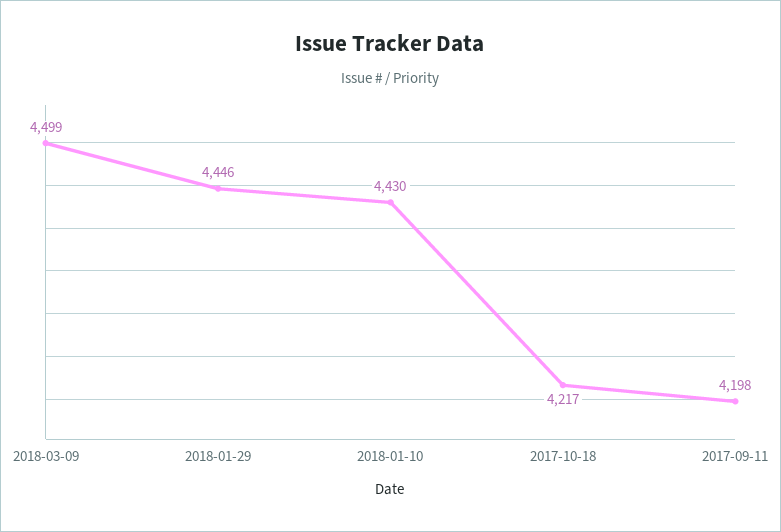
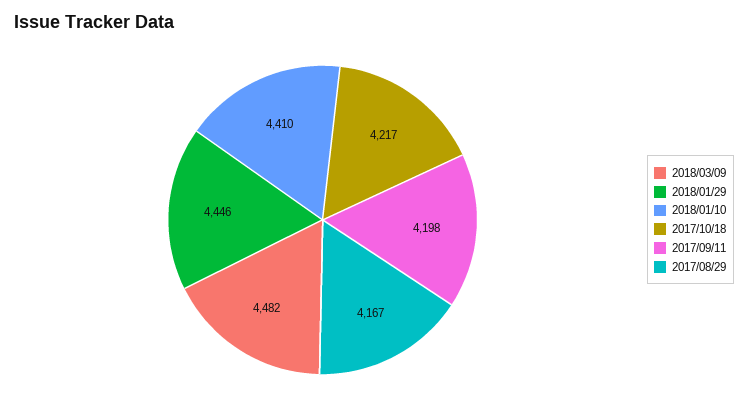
  {
-   "2018-03-09": 4499,
+   "2018-03-09": 4482,
    "2018-01-29": 4446,
-   "2018-01-10": 4430,
+   "2018-01-10": 4410,
    "2017-10-18": 4217,
-   "2017-09-11": 4198
+   "2017-09-11": 4198,
+   "2017/08/29": 4167
  }

